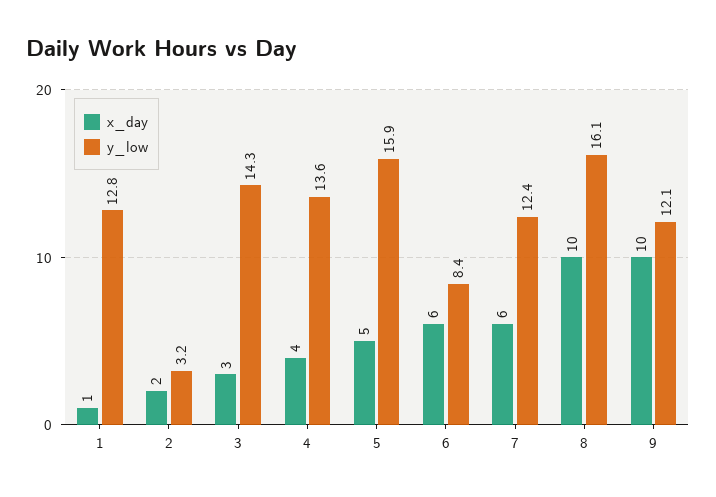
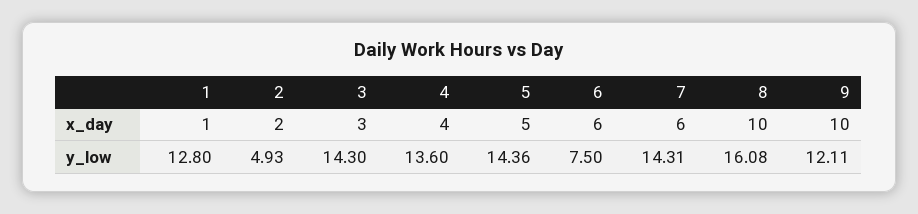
  {
    "x_day": {
      "1": 1,
      "2": 2,
      "3": 3,
      "4": 4,
      "5": 5,
      "6": 6,
      "7": 6,
      "8": 10,
      "9": 10
    },
    "y_low": {
      "1": 12.8,
-     "2": 3.2,
+     "2": 4.93,
      "3": 14.3,
      "4": 13.6,
-     "5": 15.9,
+     "5": 14.36,
-     "6": 8.4,
+     "6": 7.5,
-     "7": 12.4,
+     "7": 14.31,
      "8": 16.08,
      "9": 12.11
    }
  }

